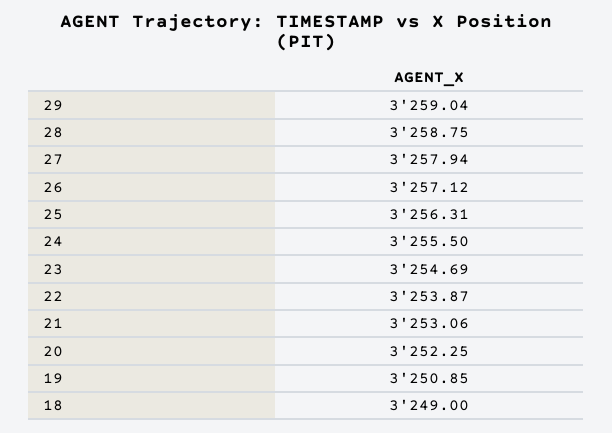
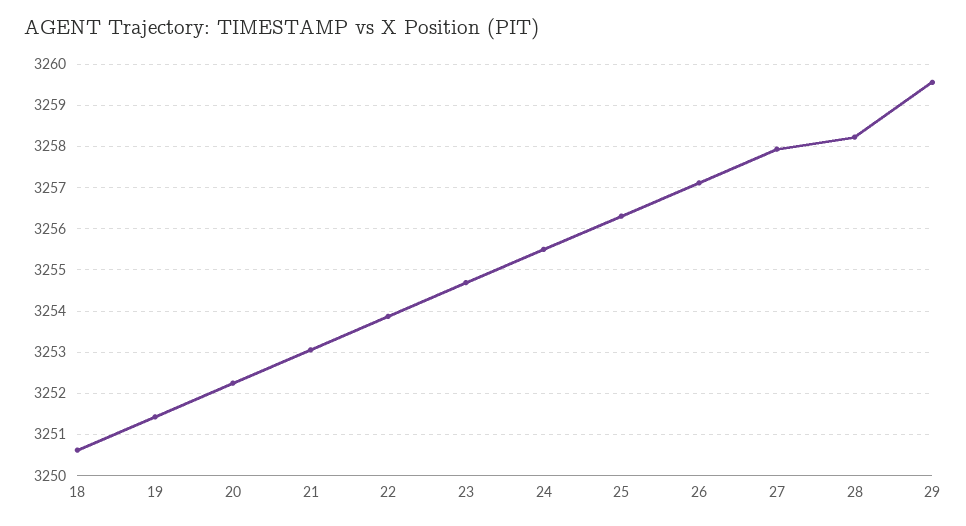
  {
-   "29": 3259.04,
+   "29": 3259.6,
-   "28": 3258.75,
+   "28": 3258.2,
    "27": 3257.94,
    "26": 3257.12,
    "25": 3256.31,
    "24": 3255.5,
    "23": 3254.69,
    "22": 3253.87,
    "21": 3253.06,
    "20": 3252.25,
-   "19": 3250.85,
+   "19": 3251.4,
-   "18": 3249
+   "18": 3250.6
  }

